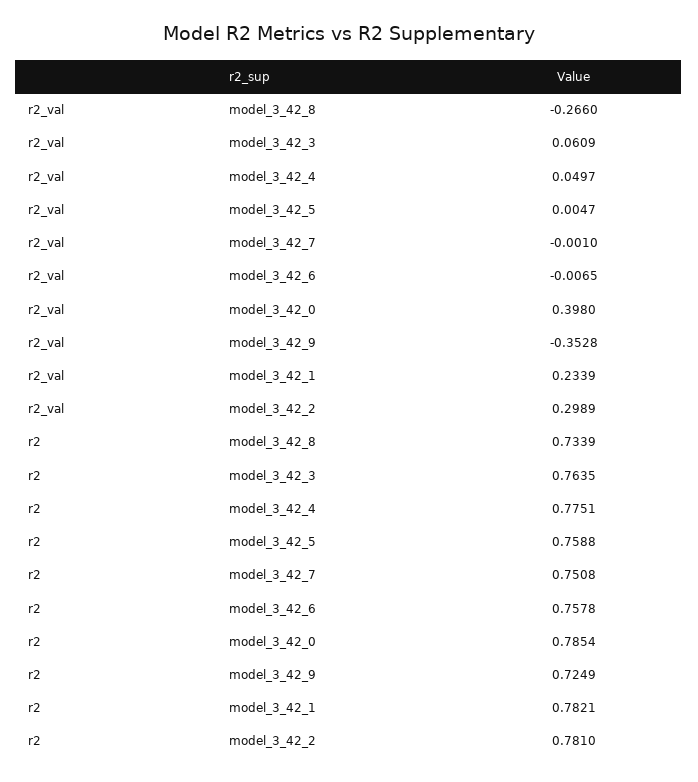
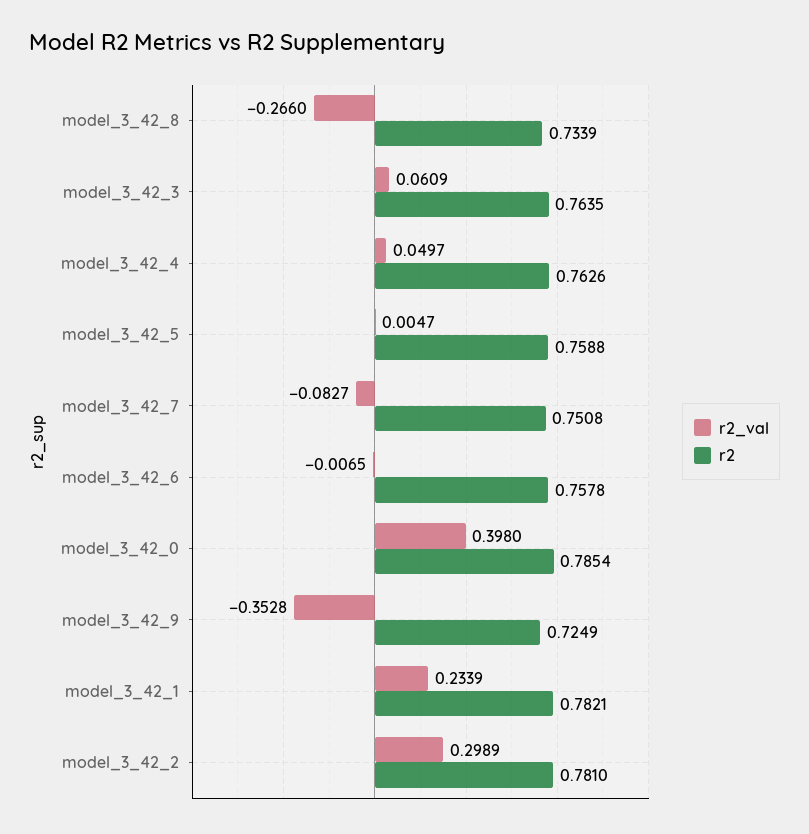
  {
    "r2_val": {
      "model_3_42_8": -0.266,
      "model_3_42_3": 0.0609,
      "model_3_42_4": 0.0497,
      "model_3_42_5": 0.0047,
-     "model_3_42_7": -0.001,
+     "model_3_42_7": -0.0827,
      "model_3_42_6": -0.0065,
      "model_3_42_0": 0.398,
      "model_3_42_9": -0.3528,
      "model_3_42_1": 0.2339,
      "model_3_42_2": 0.2989
    },
    "r2": {
      "model_3_42_8": 0.7339,
      "model_3_42_3": 0.7635,
-     "model_3_42_4": 0.7751,
+     "model_3_42_4": 0.7626,
      "model_3_42_5": 0.7588,
      "model_3_42_7": 0.7508,
      "model_3_42_6": 0.7578,
      "model_3_42_0": 0.7854,
      "model_3_42_9": 0.7249,
      "model_3_42_1": 0.7821,
      "model_3_42_2": 0.781
    }
  }

